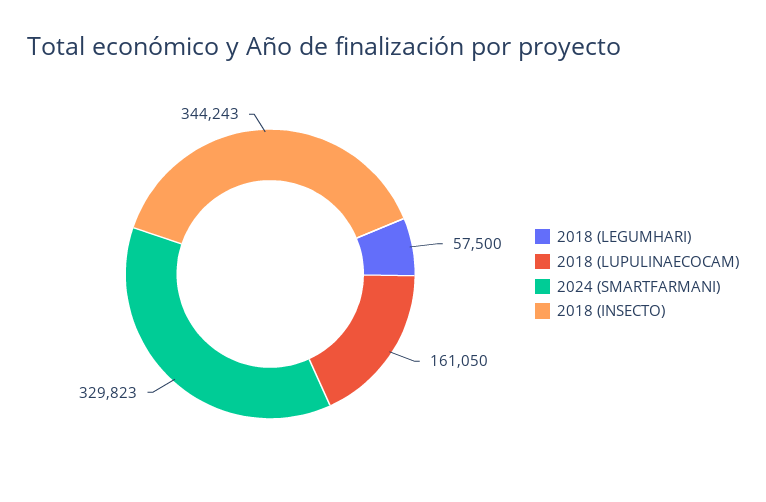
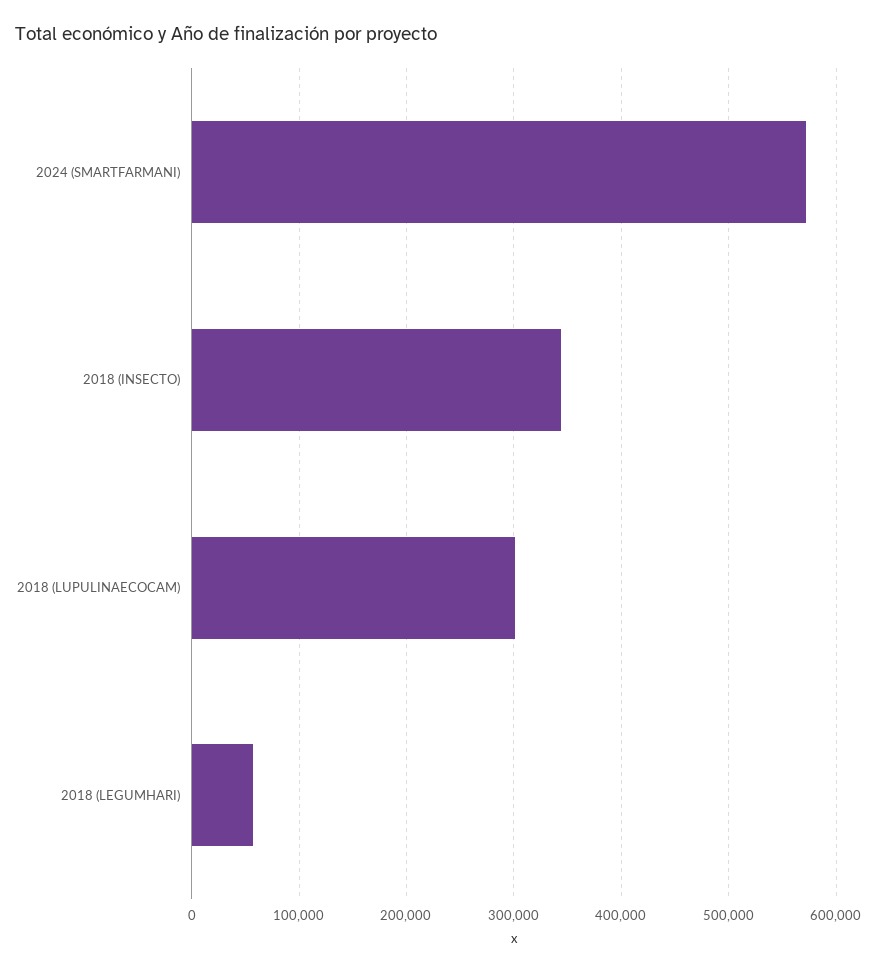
  {
    "2018 (LEGUMHARI)": 57500,
-   "2018 (LUPULINAECOCAM)": 161050,
+   "2018 (LUPULINAECOCAM)": 300000,
-   "2024 (SMARTFARMANI)": 329823,
+   "2024 (SMARTFARMANI)": 570000,
    "2018 (INSECTO)": 344243
  }

